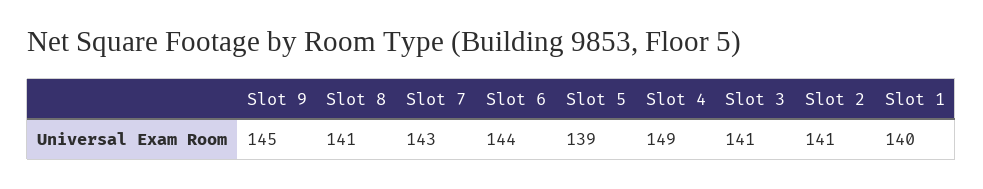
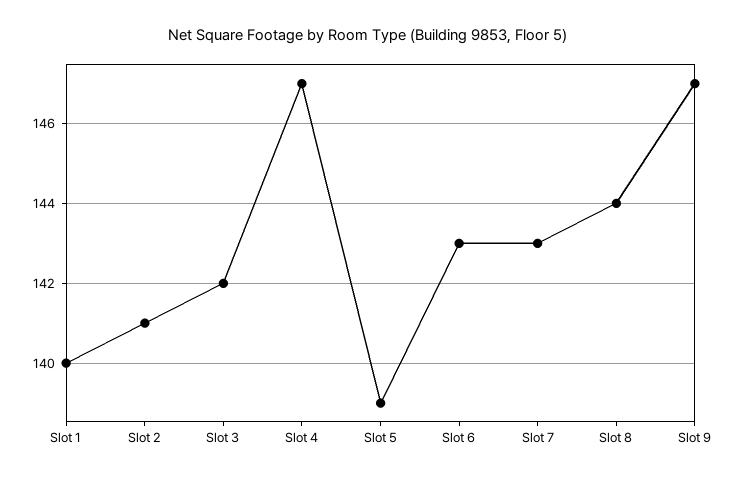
  {
-   "Slot 9": 145,
+   "Slot 9": 147,
-   "Slot 8": 141,
+   "Slot 8": 144,
    "Slot 7": 143,
-   "Slot 6": 144,
+   "Slot 6": 143,
    "Slot 5": 139,
-   "Slot 4": 149,
+   "Slot 4": 147,
-   "Slot 3": 141,
+   "Slot 3": 142,
    "Slot 2": 141,
    "Slot 1": 140
  }

